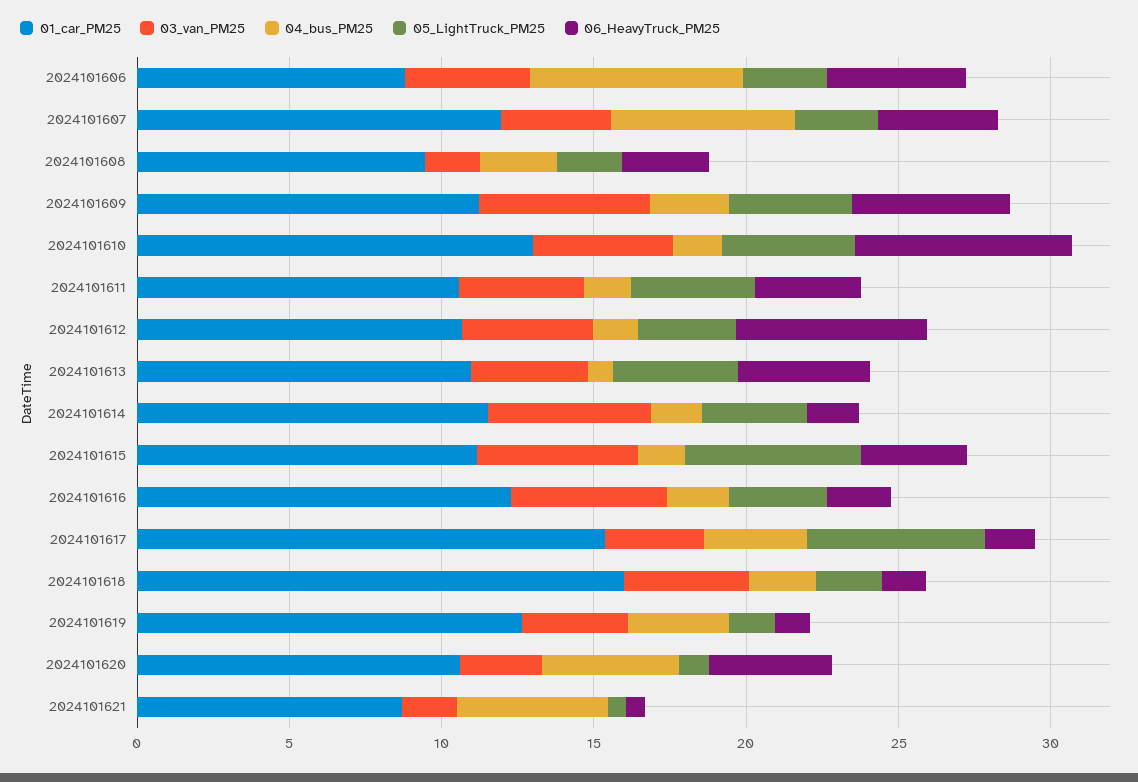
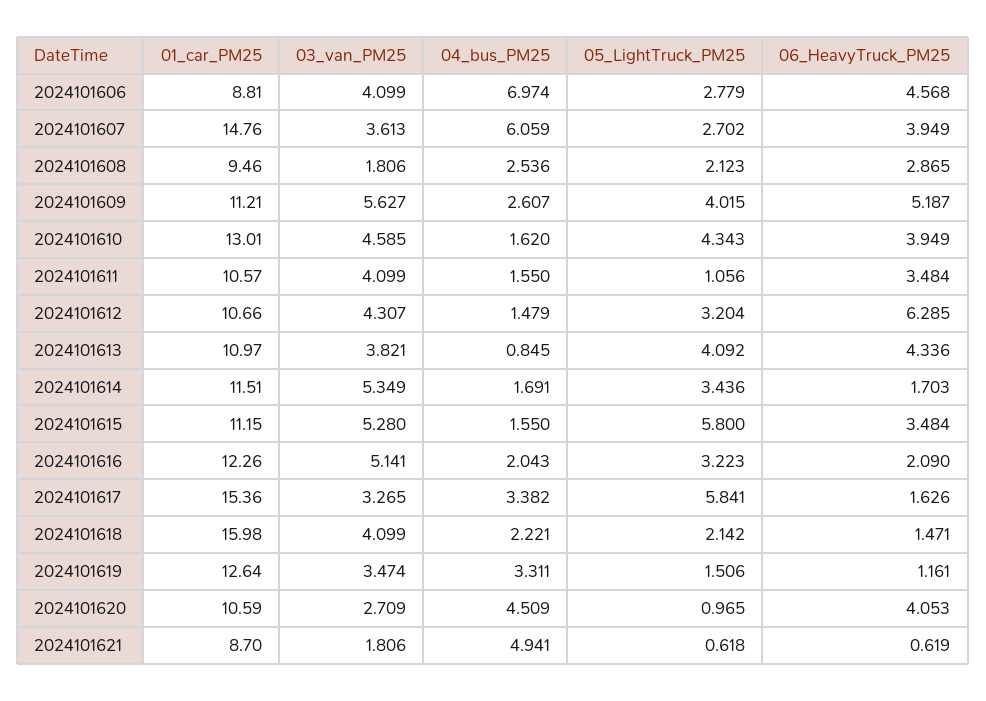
  {
    "01_car_PM25": {
      "2024101606": 8.81,
-     "2024101607": 12,
+     "2024101607": 14.76,
      "2024101608": 9.46,
      "2024101609": 11.21,
      "2024101610": 13.01,
      "2024101611": 10.57,
      "2024101612": 10.66,
      "2024101613": 10.97,
      "2024101614": 11.51,
      "2024101615": 11.15,
      "2024101616": 12.26,
      "2024101617": 15.36,
      "2024101618": 15.98,
      "2024101619": 12.64,
      "2024101620": 10.59,
      "2024101621": 8.7
    },
    "03_van_PM25": {
      "2024101606": 4.099,
      "2024101607": 3.613,
      "2024101608": 1.806,
      "2024101609": 5.627,
      "2024101610": 4.585,
      "2024101611": 4.099,
      "2024101612": 4.307,
      "2024101613": 3.821,
      "2024101614": 5.349,
      "2024101615": 5.28,
      "2024101616": 5.141,
      "2024101617": 3.265,
      "2024101618": 4.099,
      "2024101619": 3.474,
      "2024101620": 2.709,
      "2024101621": 1.806
    },
    "04_bus_PM25": {
      "2024101606": 6.974,
      "2024101607": 6.059,
      "2024101608": 2.536,
      "2024101609": 2.607,
      "2024101610": 1.62,
      "2024101611": 1.55,
      "2024101612": 1.479,
      "2024101613": 0.845,
      "2024101614": 1.691,
      "2024101615": 1.55,
      "2024101616": 2.043,
      "2024101617": 3.382,
      "2024101618": 2.221,
      "2024101619": 3.311,
      "2024101620": 4.509,
      "2024101621": 4.941
    },
    "05_LightTruck_PM25": {
      "2024101606": 2.779,
      "2024101607": 2.702,
      "2024101608": 2.123,
      "2024101609": 4.015,
      "2024101610": 4.343,
-     "2024101611": 4,
+     "2024101611": 1.056,
      "2024101612": 3.204,
      "2024101613": 4.092,
      "2024101614": 3.436,
      "2024101615": 5.8,
      "2024101616": 3.223,
      "2024101617": 5.841,
      "2024101618": 2.142,
      "2024101619": 1.506,
      "2024101620": 0.965,
      "2024101621": 0.618
    },
    "06_HeavyTruck_PM25": {
      "2024101606": 4.568,
      "2024101607": 3.949,
      "2024101608": 2.865,
      "2024101609": 5.187,
-     "2024101610": 7,
+     "2024101610": 3.949,
      "2024101611": 3.484,
      "2024101612": 6.285,
      "2024101613": 4.336,
      "2024101614": 1.703,
      "2024101615": 3.484,
      "2024101616": 2.09,
      "2024101617": 1.626,
      "2024101618": 1.471,
      "2024101619": 1.161,
      "2024101620": 4.053,
      "2024101621": 0.619
    }
  }

